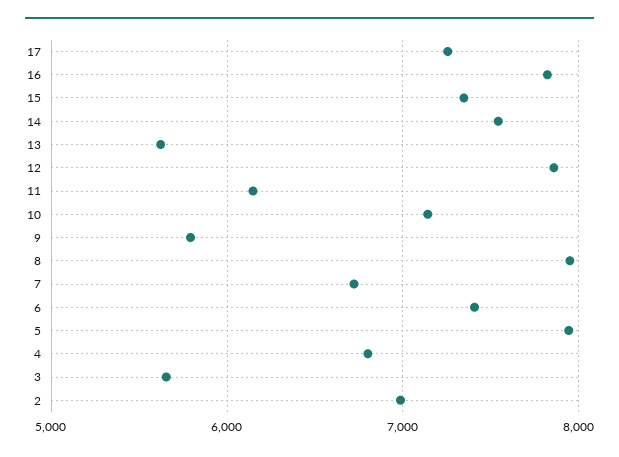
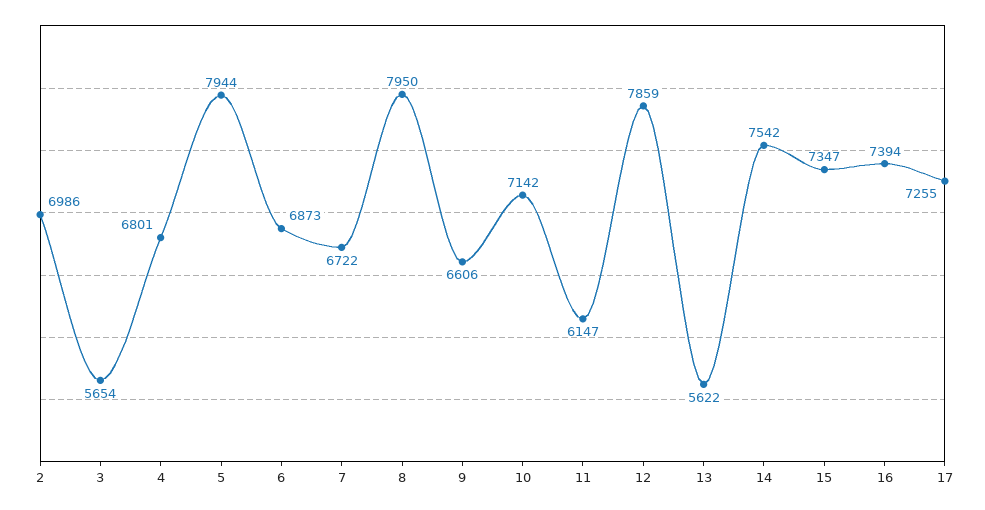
  {
    "17": 7255,
-   "16": 7800,
+   "16": 7394,
    "15": 7347,
    "14": 7542,
    "13": 5622,
    "12": 7859,
    "11": 6147,
    "10": 7142,
-   "9": 5800,
+   "9": 6606,
    "8": 7950,
    "7": 6722,
-   "6": 7400,
+   "6": 6873,
    "5": 7944,
    "4": 6801,
    "3": 5654,
    "2": 6986
  }

